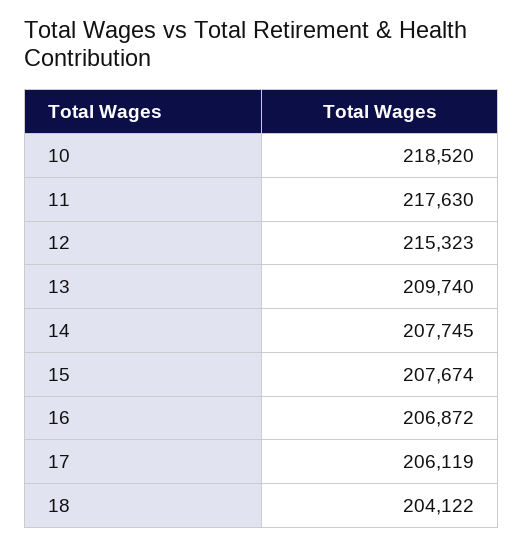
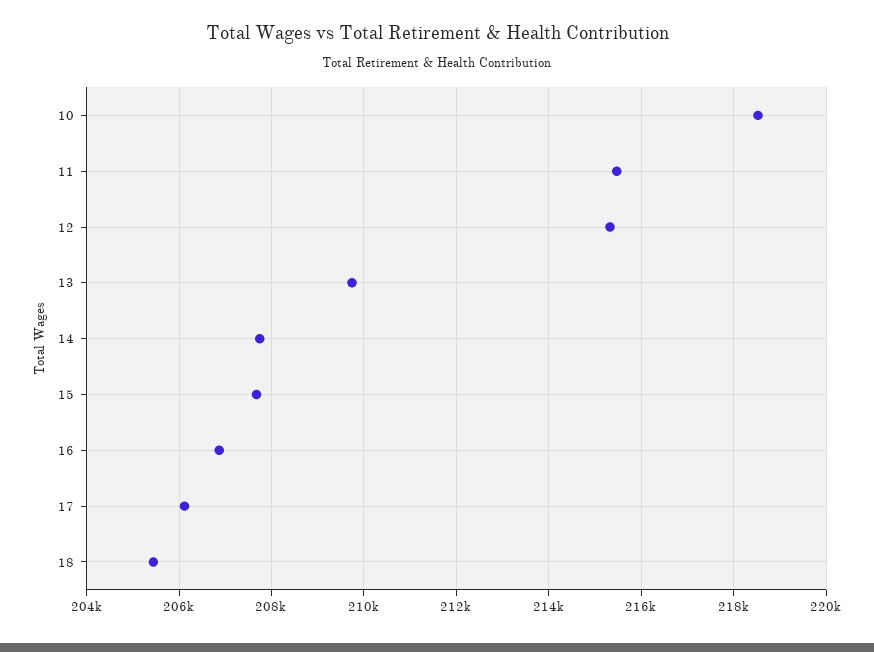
  {
    "10": 218520,
-   "11": 217630,
+   "11": 215400,
    "12": 215323,
    "13": 209740,
    "14": 207745,
    "15": 207674,
    "16": 206872,
    "17": 206119,
-   "18": 204122
+   "18": 205400
  }

